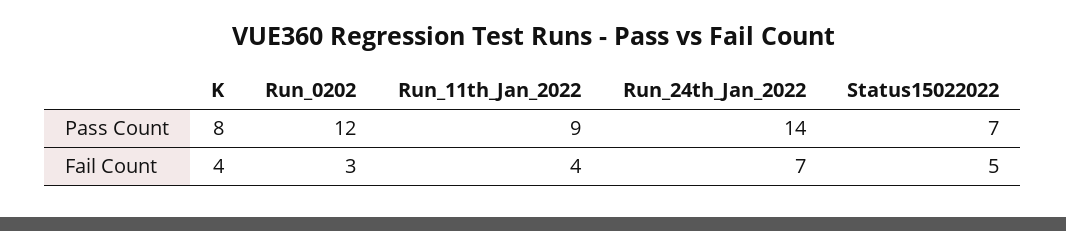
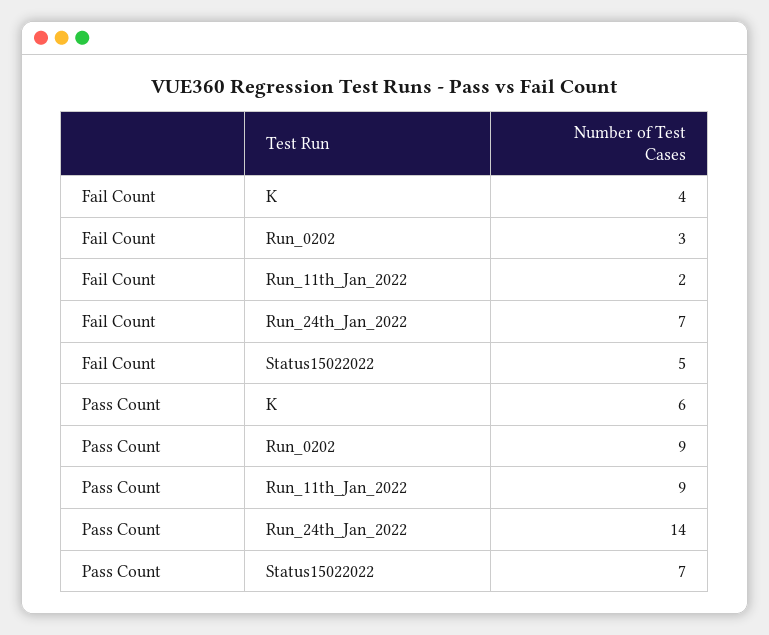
  {
    "K": {
-     "Pass Count": 8,
+     "Pass Count": 6,
      "Fail Count": 4
    },
    "Run_0202": {
-     "Pass Count": 12,
+     "Pass Count": 9,
      "Fail Count": 3
    },
    "Run_11th_Jan_2022": {
      "Pass Count": 9,
-     "Fail Count": 4
+     "Fail Count": 2
    },
    "Run_24th_Jan_2022": {
      "Pass Count": 14,
      "Fail Count": 7
    },
    "Status15022022": {
      "Pass Count": 7,
      "Fail Count": 5
    }
  }

